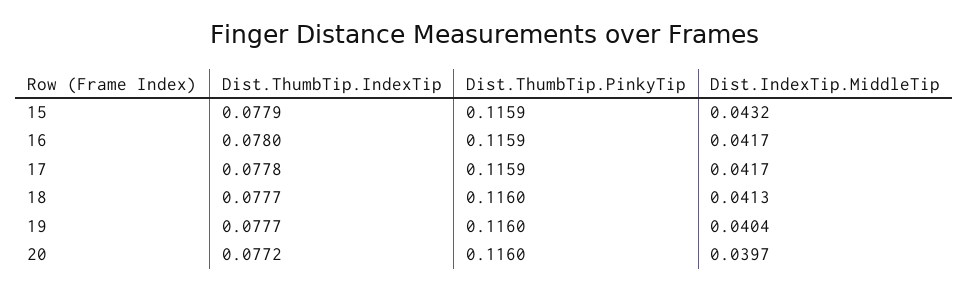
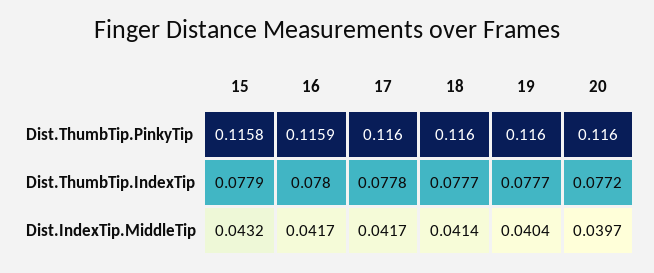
  {
    "Dist.ThumbTip.IndexTip": {
      "15": 0.0779,
      "16": 0.078,
      "17": 0.0778,
      "18": 0.0777,
      "19": 0.0777,
      "20": 0.0772
    },
    "Dist.ThumbTip.PinkyTip": {
-     "15": 0.1159,
+     "15": 0.1158,
      "16": 0.1159,
-     "17": 0.1159,
+     "17": 0.116,
      "18": 0.116,
      "19": 0.116,
      "20": 0.116
    },
    "Dist.IndexTip.MiddleTip": {
      "15": 0.0432,
      "16": 0.0417,
      "17": 0.0417,
-     "18": 0.0413,
+     "18": 0.0414,
      "19": 0.0404,
      "20": 0.0397
    }
  }

